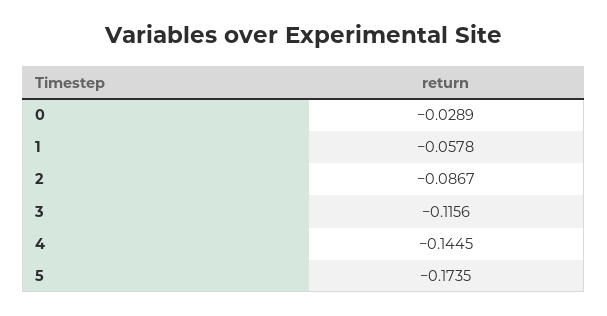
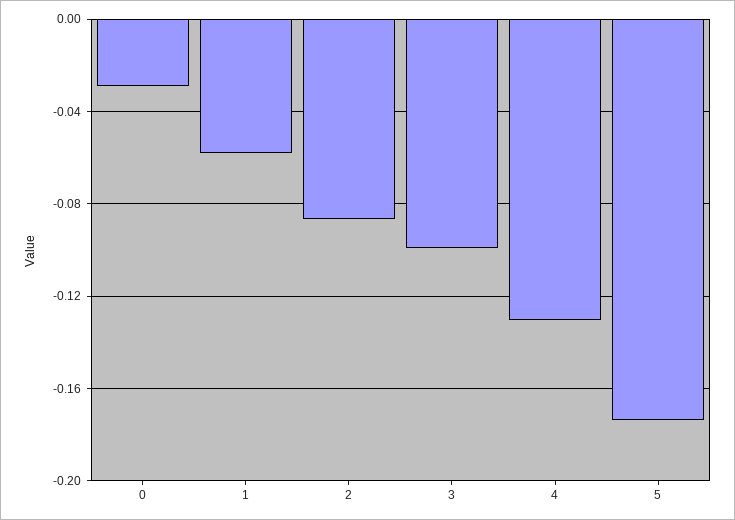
  {
    "0": -0.0289,
    "1": -0.0578,
    "2": -0.0867,
-   "3": -0.1156,
+   "3": -0.1,
-   "4": -0.1445,
+   "4": -0.13,
    "5": -0.1735
  }

